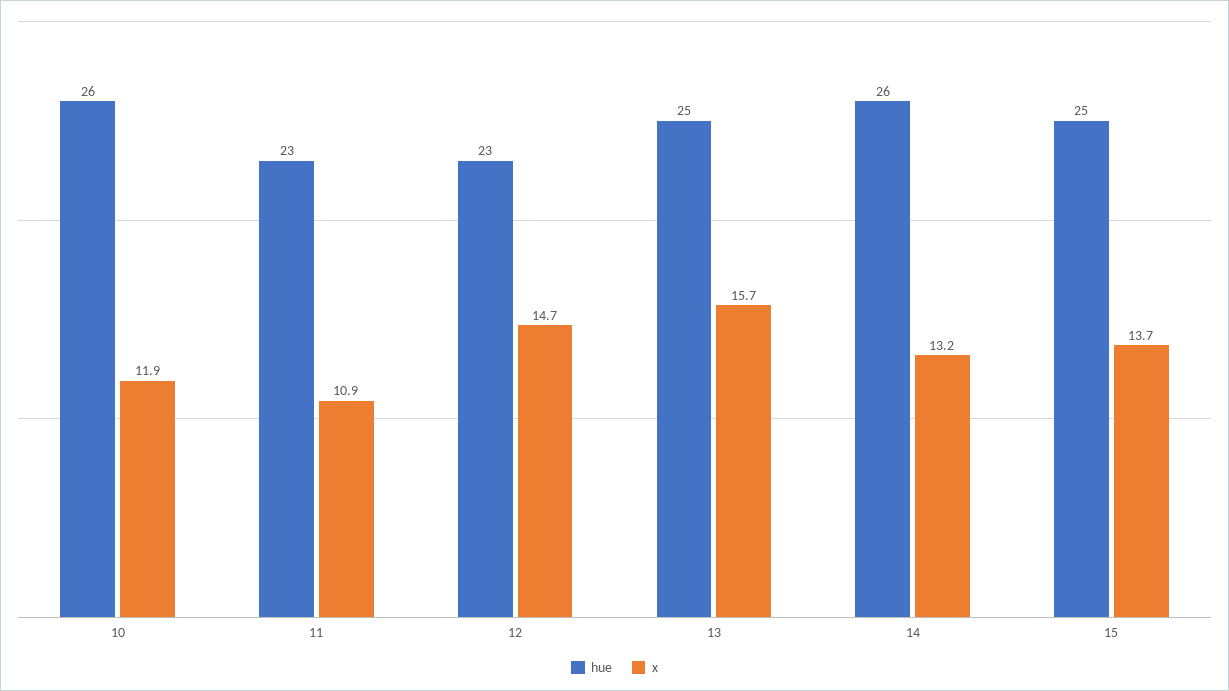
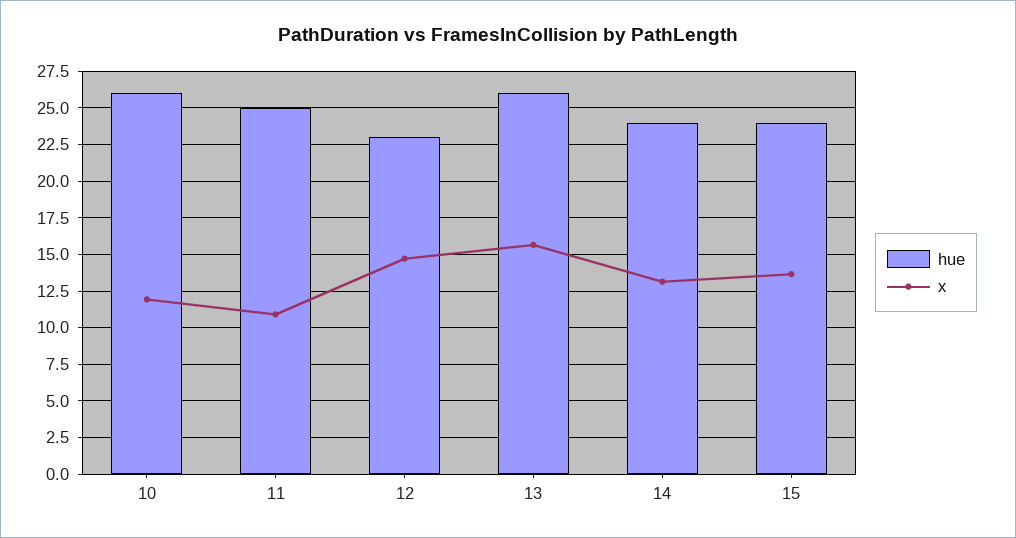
  {
    "hue": {
      "10": 26,
-     "11": 23,
+     "11": 25,
      "12": 23,
-     "13": 25,
+     "13": 26,
-     "14": 26,
+     "14": 24,
-     "15": 25
+     "15": 24
    },
    "x": {
      "10": 11.9,
      "11": 10.9,
      "12": 14.7,
      "13": 15.7,
      "14": 13.2,
      "15": 13.7
    }
  }

